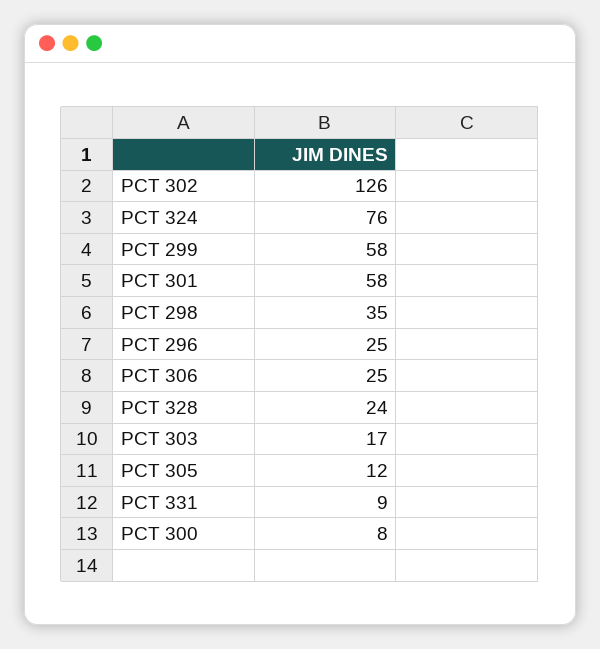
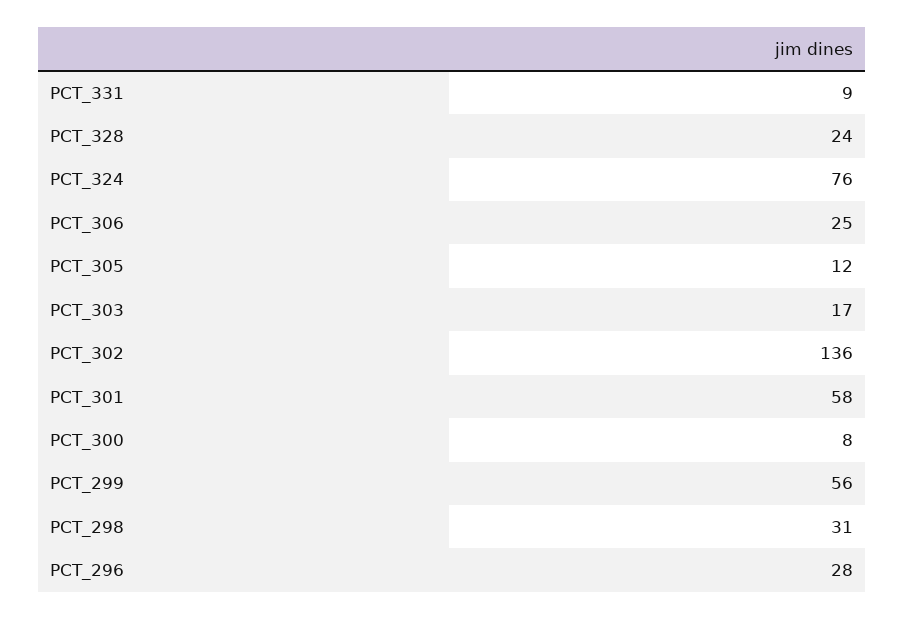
  {
-   "PCT 302": 126,
+   "PCT 302": 136,
    "PCT 324": 76,
-   "PCT 299": 58,
+   "PCT 299": 56,
    "PCT 301": 58,
-   "PCT 298": 35,
+   "PCT 298": 31,
-   "PCT 296": 25,
+   "PCT 296": 28,
    "PCT 306": 25,
    "PCT 328": 24,
    "PCT 303": 17,
    "PCT 305": 12,
    "PCT 331": 9,
    "PCT 300": 8
  }

